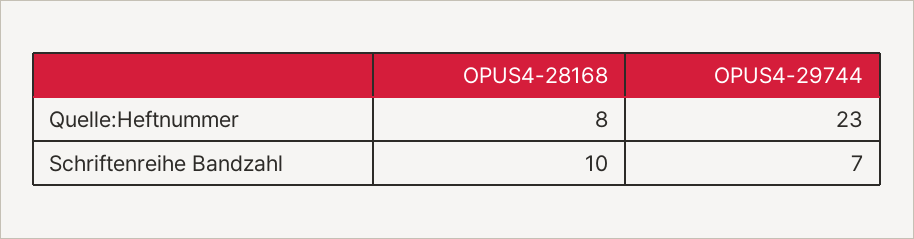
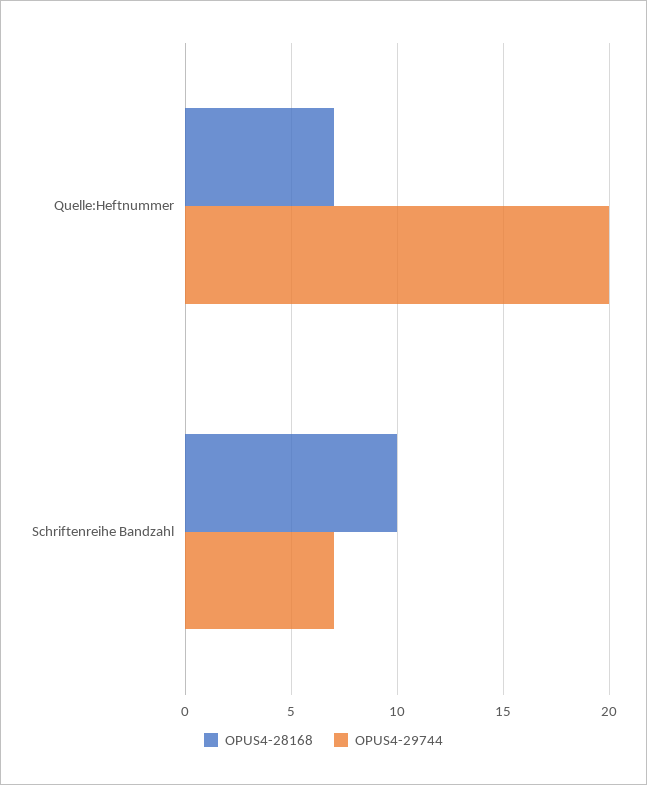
  {
    "OPUS4-28168": {
-     "Quelle:Heftnummer": 8,
+     "Quelle:Heftnummer": 7,
      "Schriftenreihe Bandzahl": 10
    },
    "OPUS4-29744": {
-     "Quelle:Heftnummer": 23,
+     "Quelle:Heftnummer": 20,
      "Schriftenreihe Bandzahl": 7
    }
  }

